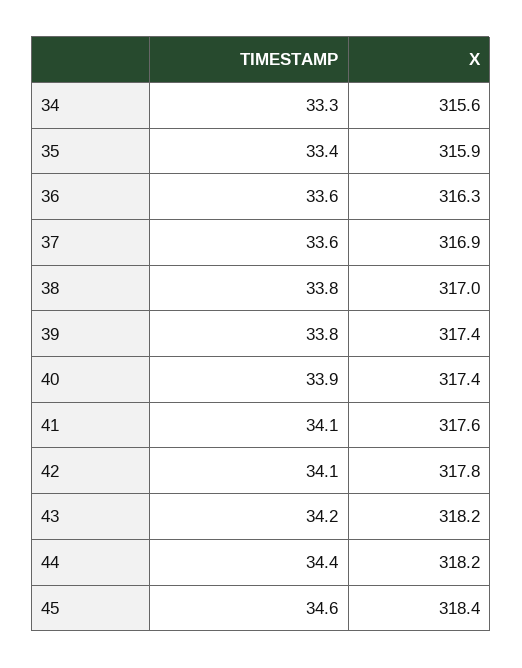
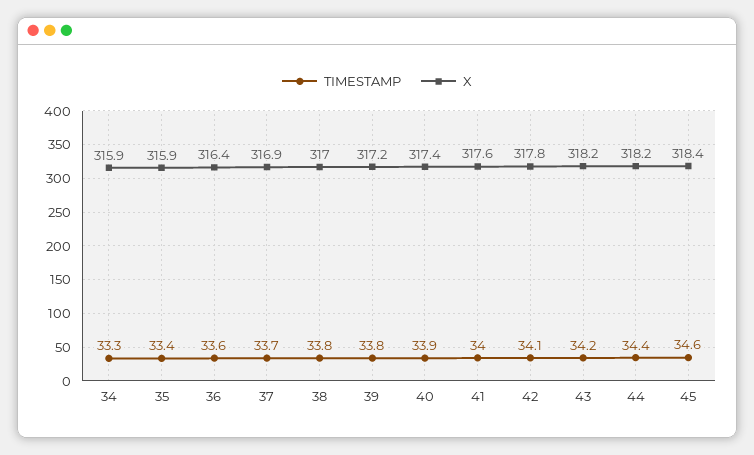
  {
    "TIMESTAMP": {
      "34": 33.3,
      "35": 33.4,
      "36": 33.6,
-     "37": 33.6,
+     "37": 33.7,
      "38": 33.8,
      "39": 33.8,
      "40": 33.9,
-     "41": 34.1,
+     "41": 34,
      "42": 34.1,
      "43": 34.2,
      "44": 34.4,
      "45": 34.6
    },
    "X": {
-     "34": 315.6,
+     "34": 315.9,
      "35": 315.9,
-     "36": 316.3,
+     "36": 316.4,
      "37": 316.9,
      "38": 317,
-     "39": 317.4,
+     "39": 317.2,
      "40": 317.4,
      "41": 317.6,
      "42": 317.8,
      "43": 318.2,
      "44": 318.2,
      "45": 318.4
    }
  }

